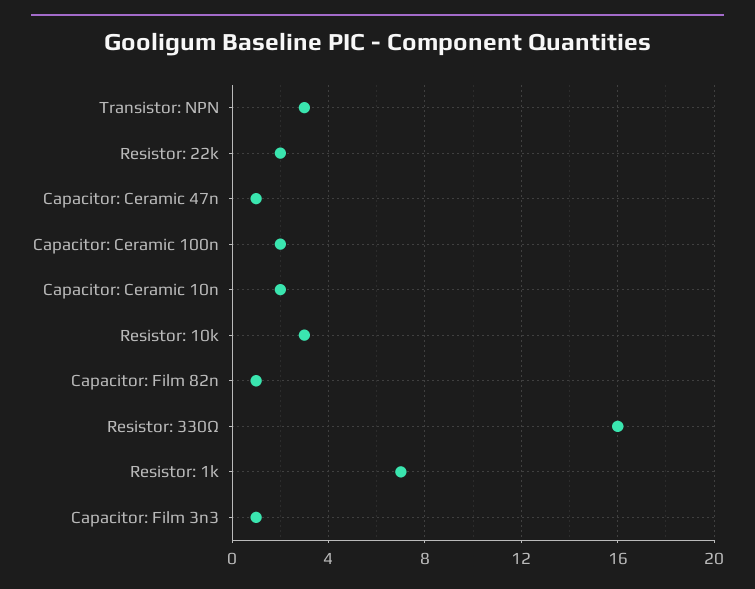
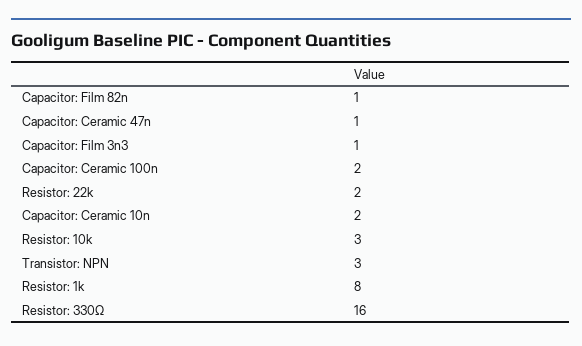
  {
    "Transistor: NPN": 3,
    "Resistor: 22k": 2,
    "Capacitor: Ceramic 47n": 1,
    "Capacitor: Ceramic 100n": 2,
    "Capacitor: Ceramic 10n": 2,
    "Resistor: 10k": 3,
    "Capacitor: Film 82n": 1,
    "Resistor: 330Ω": 16,
-   "Resistor: 1k": 7,
+   "Resistor: 1k": 8,
    "Capacitor: Film 3n3": 1
  }

